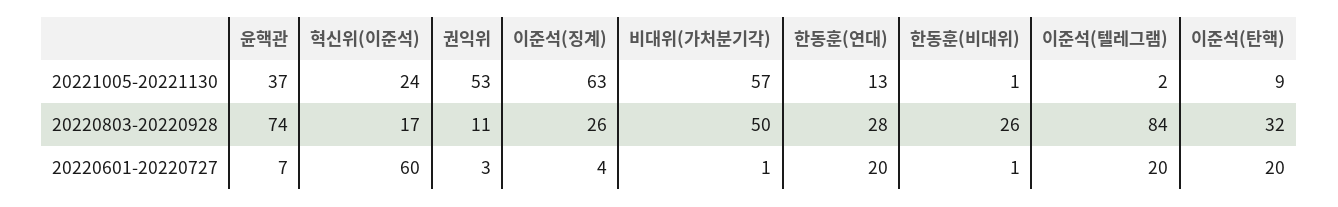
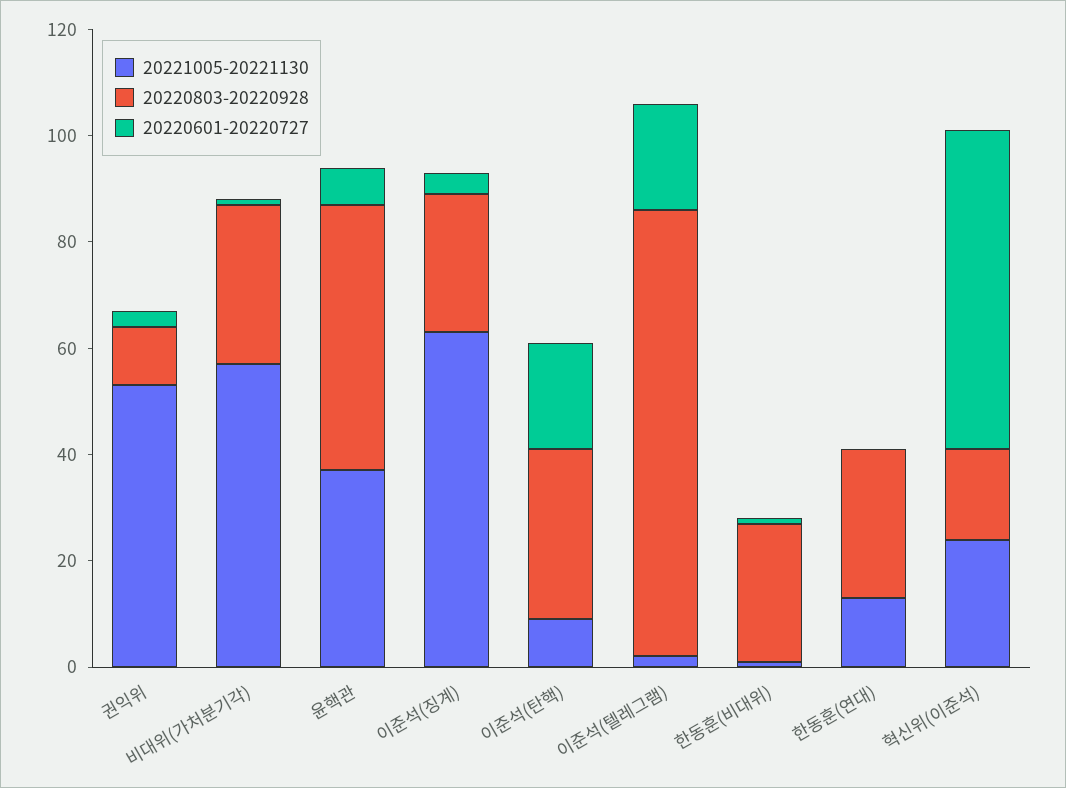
  {
    "20221005-20221130": {
      "윤핵관": 37,
      "혁신위(이준석)": 24,
      "권익위": 53,
      "이준석(징계)": 63,
      "비대위(가처분기각)": 57,
      "한동훈(연대)": 13,
      "한동훈(비대위)": 1,
      "이준석(텔레그램)": 2,
      "이준석(탄핵)": 9
    },
    "20220803-20220928": {
-     "윤핵관": 74,
+     "윤핵관": 50,
      "혁신위(이준석)": 17,
      "권익위": 11,
      "이준석(징계)": 26,
-     "비대위(가처분기각)": 50,
+     "비대위(가처분기각)": 30,
      "한동훈(연대)": 28,
      "한동훈(비대위)": 26,
      "이준석(텔레그램)": 84,
      "이준석(탄핵)": 32
    },
    "20220601-20220727": {
      "윤핵관": 7,
      "혁신위(이준석)": 60,
      "권익위": 3,
      "이준석(징계)": 4,
      "비대위(가처분기각)": 1,
-     "한동훈(연대)": 20,
+     "한동훈(연대)": 0,
      "한동훈(비대위)": 1,
      "이준석(텔레그램)": 20,
      "이준석(탄핵)": 20
    }
  }

